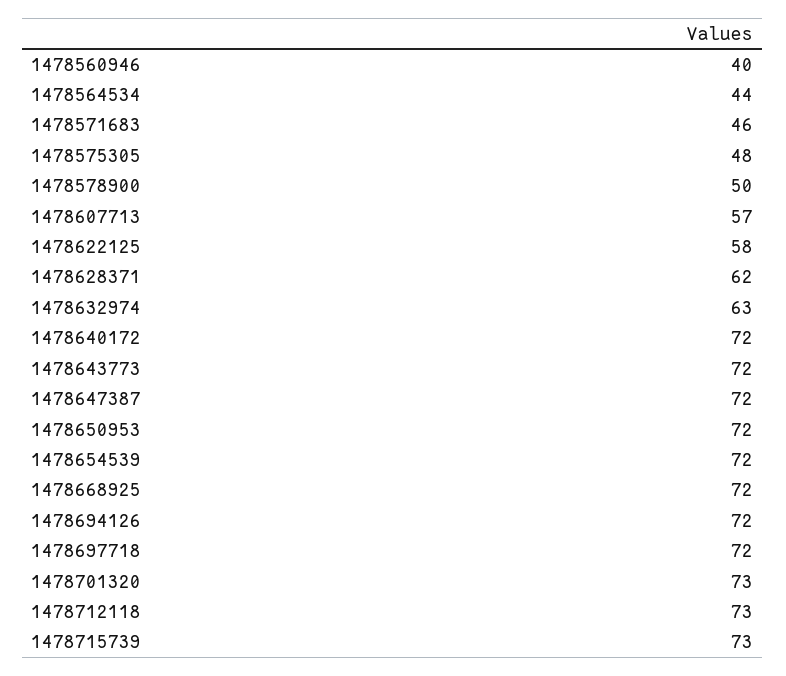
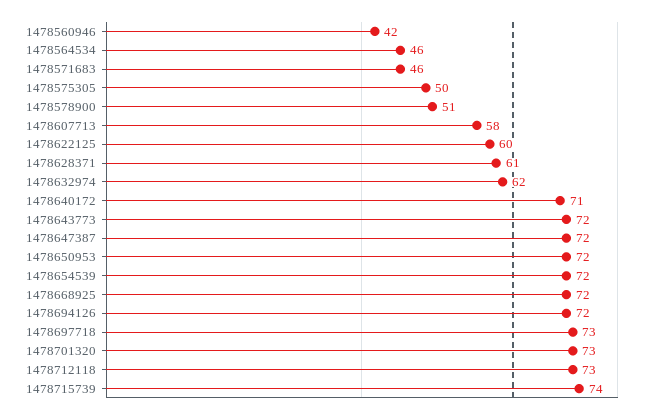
  {
-   "1478560946": 40,
+   "1478560946": 42,
-   "1478564534": 44,
+   "1478564534": 46,
    "1478571683": 46,
-   "1478575305": 48,
+   "1478575305": 50,
-   "1478578900": 50,
+   "1478578900": 51,
-   "1478607713": 57,
+   "1478607713": 58,
-   "1478622125": 58,
+   "1478622125": 60,
-   "1478628371": 62,
+   "1478628371": 61,
-   "1478632974": 63,
+   "1478632974": 62,
-   "1478640172": 72,
+   "1478640172": 71,
    "1478643773": 72,
    "1478647387": 72,
    "1478650953": 72,
    "1478654539": 72,
    "1478668925": 72,
    "1478694126": 72,
-   "1478697718": 72,
+   "1478697718": 73,
    "1478701320": 73,
    "1478712118": 73,
-   "1478715739": 73
+   "1478715739": 74
  }

